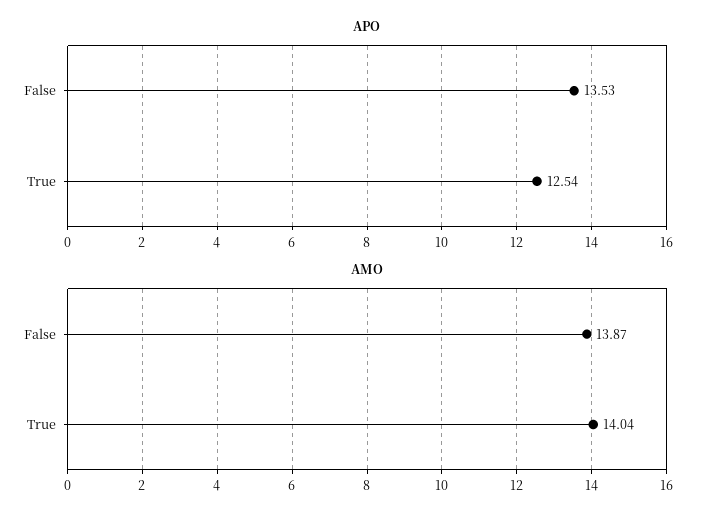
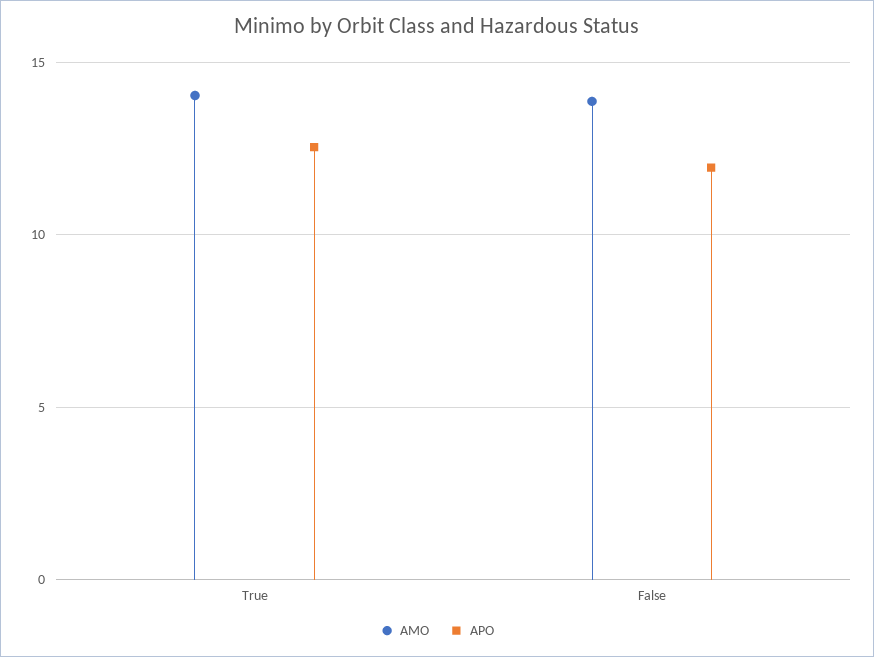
  {
    "APO": {
-     "False": 13.53,
+     "False": 12,
      "True": 12.54
    },
    "AMO": {
      "False": 13.87,
      "True": 14.04
    }
  }

